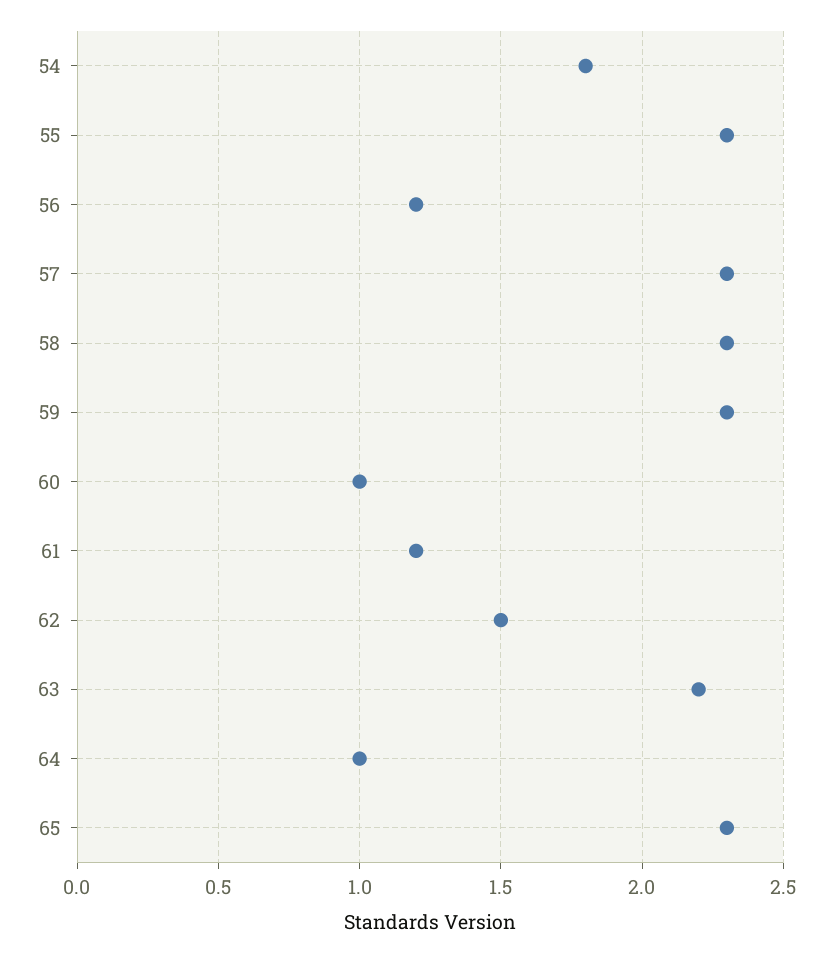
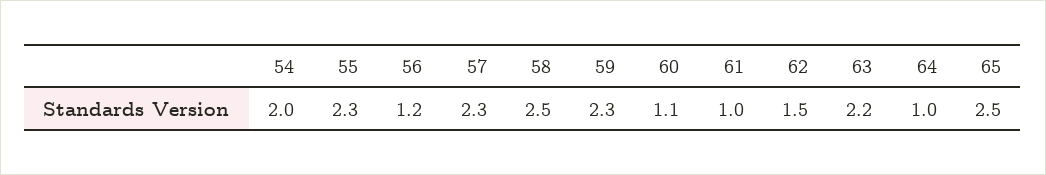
  {
-   "54": 1.8,
+   "54": 2,
    "55": 2.3,
    "56": 1.2,
    "57": 2.3,
-   "58": 2.3,
+   "58": 2.5,
    "59": 2.3,
-   "60": 1,
+   "60": 1.1,
-   "61": 1.2,
+   "61": 1,
    "62": 1.5,
    "63": 2.2,
    "64": 1,
-   "65": 2.3
+   "65": 2.5
  }

